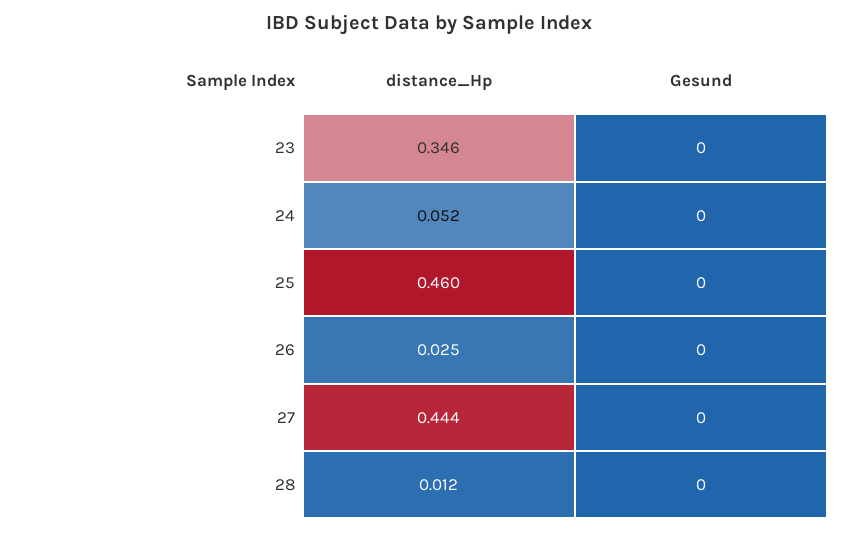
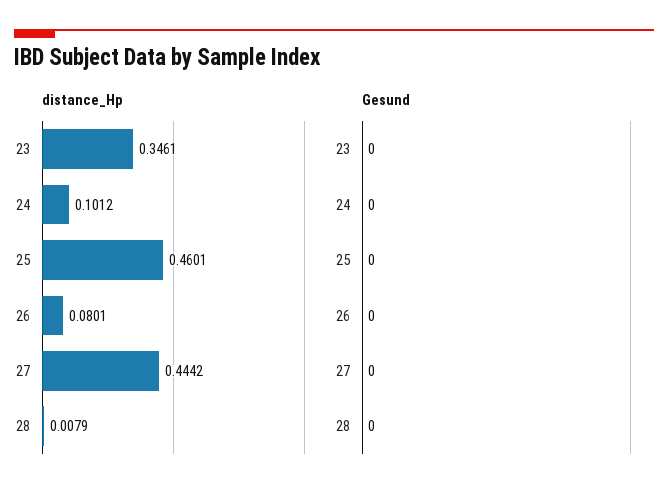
  {
    "distance_Hp": {
      "23": 0.3461,
-     "24": 0.052,
+     "24": 0.1012,
      "25": 0.4601,
-     "26": 0.025,
+     "26": 0.0801,
      "27": 0.4442,
-     "28": 0.012
+     "28": 0.0079
    },
    "Gesund": {
      "23": 0,
      "24": 0,
      "25": 0,
      "26": 0,
      "27": 0,
      "28": 0
    }
  }

